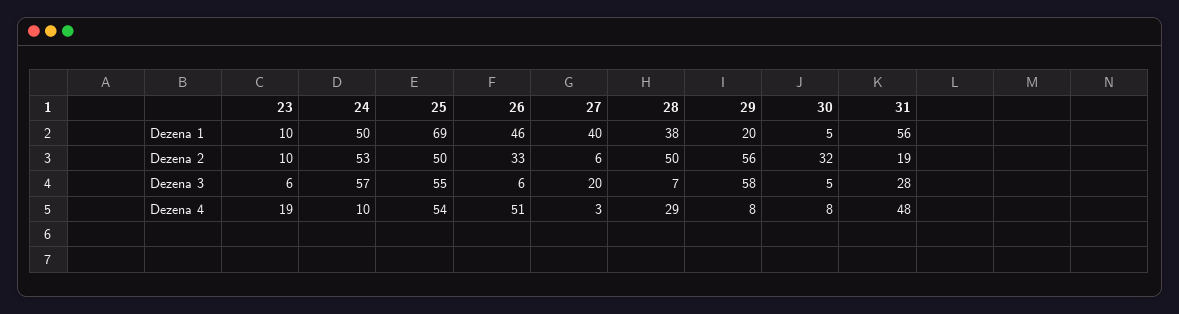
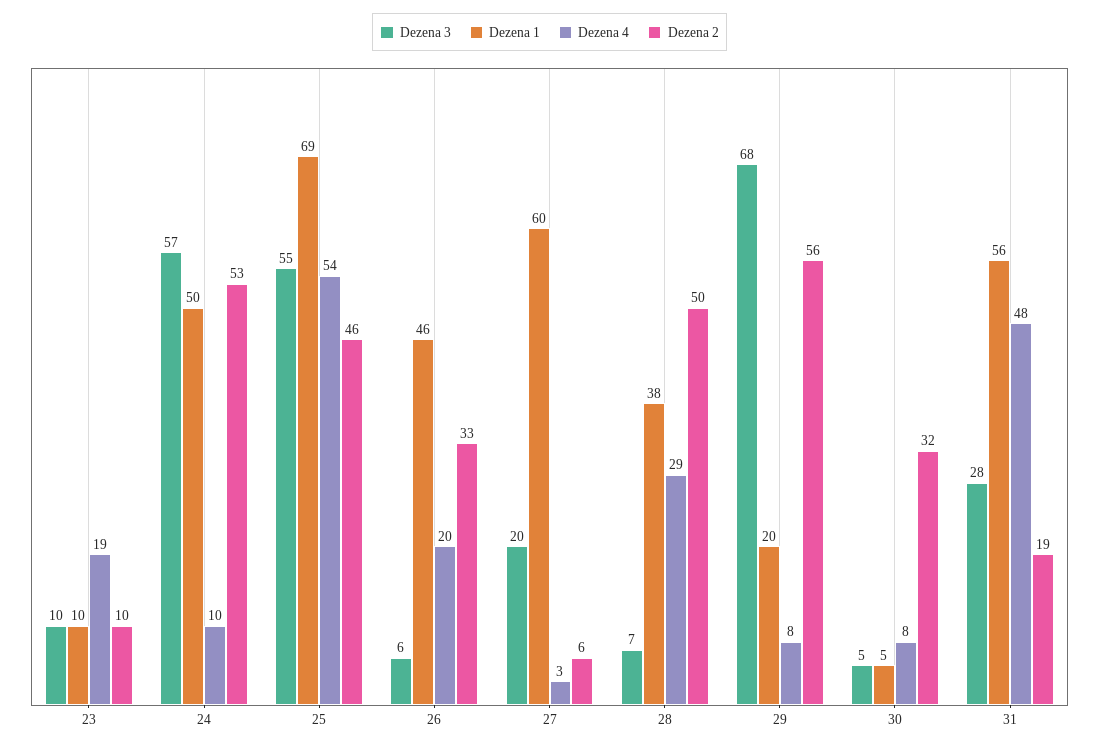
  {
    "Dezena 1": {
      "23": 10,
      "24": 50,
      "25": 69,
      "26": 46,
-     "27": 40,
+     "27": 60,
      "28": 38,
      "29": 20,
      "30": 5,
      "31": 56
    },
    "Dezena 2": {
      "23": 10,
      "24": 53,
-     "25": 50,
+     "25": 46,
      "26": 33,
      "27": 6,
      "28": 50,
      "29": 56,
      "30": 32,
      "31": 19
    },
    "Dezena 3": {
-     "23": 6,
+     "23": 10,
      "24": 57,
      "25": 55,
      "26": 6,
      "27": 20,
      "28": 7,
-     "29": 58,
+     "29": 68,
      "30": 5,
      "31": 28
    },
    "Dezena 4": {
      "23": 19,
      "24": 10,
      "25": 54,
-     "26": 51,
+     "26": 20,
      "27": 3,
      "28": 29,
      "29": 8,
      "30": 8,
      "31": 48
    }
  }

